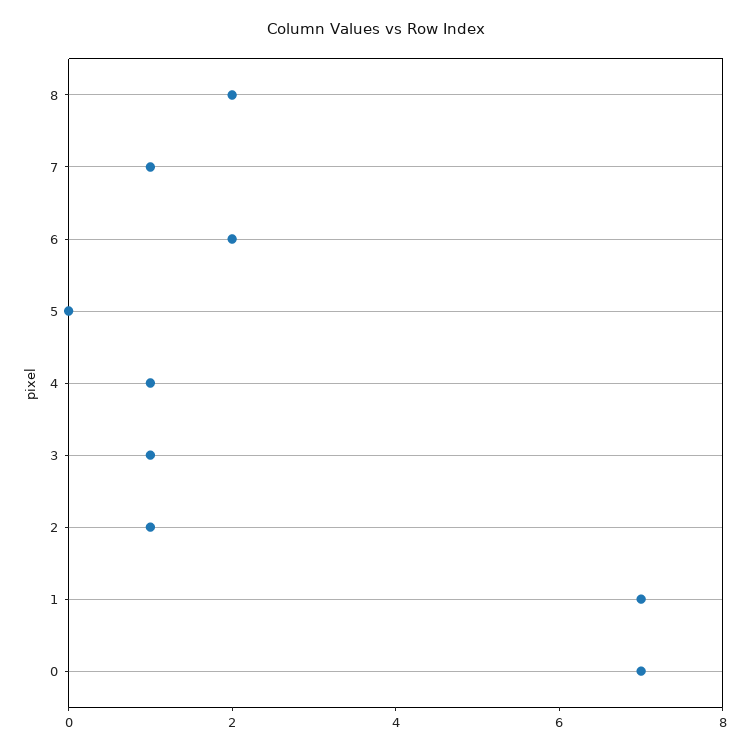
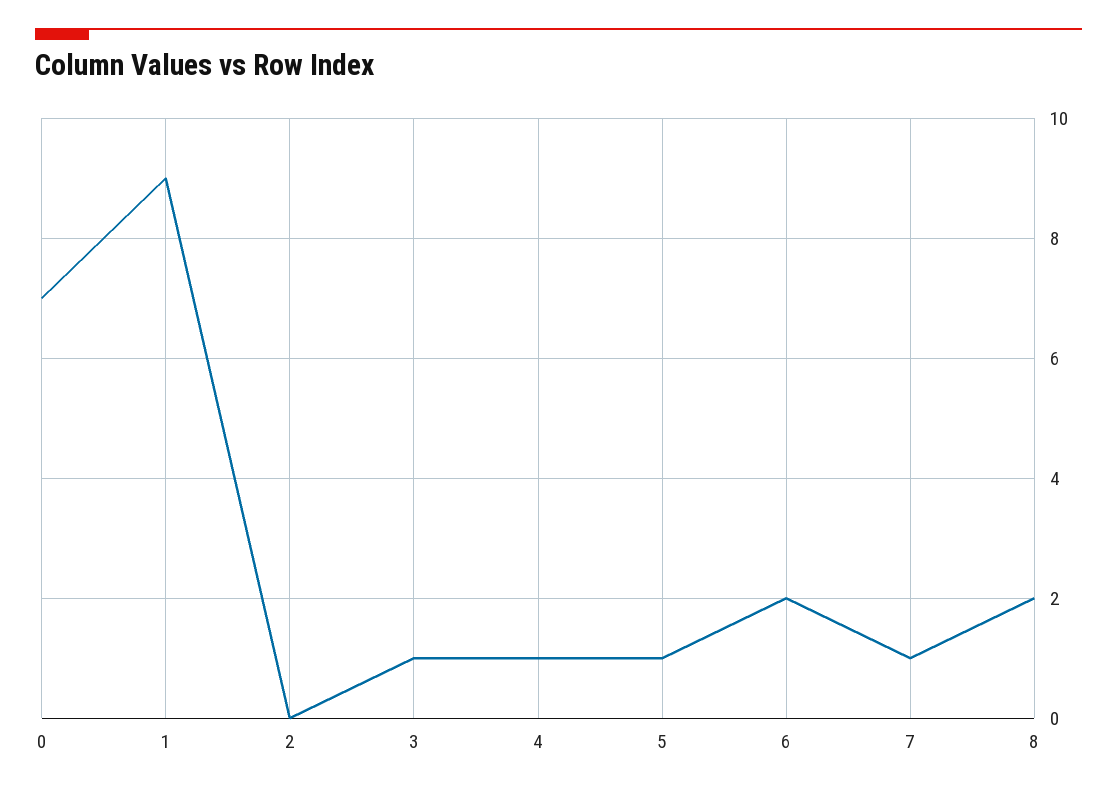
  {
    "8": 2,
    "7": 1,
    "6": 2,
-   "5": 0,
+   "5": 1,
    "4": 1,
    "3": 1,
-   "2": 1,
+   "2": 0,
-   "1": 7,
+   "1": 9,
    "0": 7
  }

